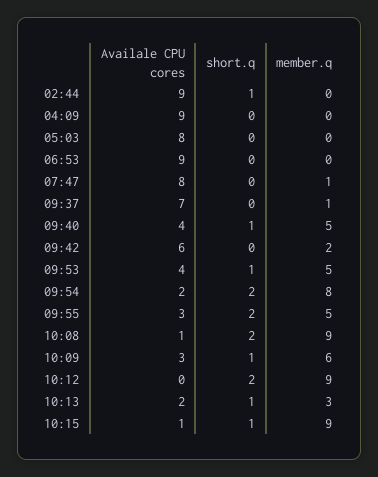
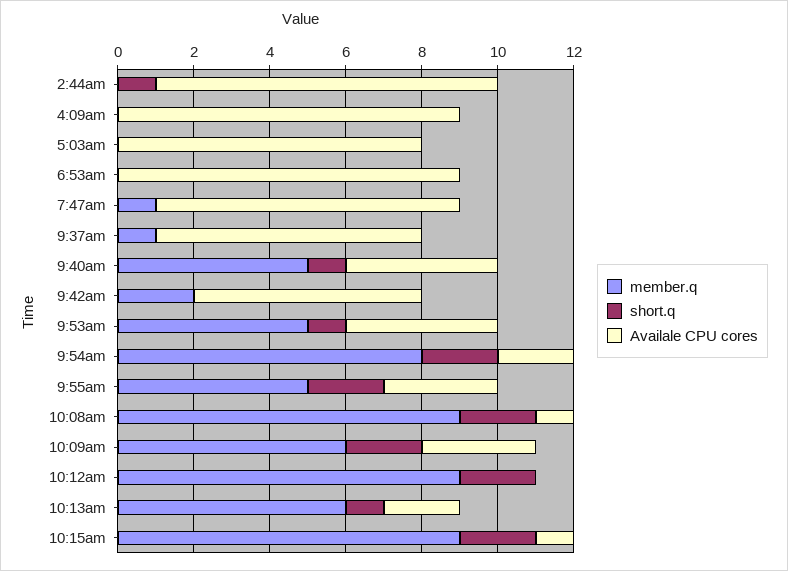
  {
    "Availale CPU cores": {
      "02:44": 9,
      "04:09": 9,
      "05:03": 8,
      "06:53": 9,
      "07:47": 8,
      "09:37": 7,
      "09:40": 4,
      "09:42": 6,
      "09:53": 4,
      "09:54": 2,
      "09:55": 3,
      "10:08": 1,
      "10:09": 3,
      "10:12": 0,
      "10:13": 2,
      "10:15": 1
    },
    "short.q": {
      "02:44": 1,
      "04:09": 0,
      "05:03": 0,
      "06:53": 0,
      "07:47": 0,
      "09:37": 0,
      "09:40": 1,
      "09:42": 0,
      "09:53": 1,
      "09:54": 2,
      "09:55": 2,
      "10:08": 2,
-     "10:09": 1,
+     "10:09": 2,
      "10:12": 2,
      "10:13": 1,
-     "10:15": 1
+     "10:15": 2
    },
    "member.q": {
      "02:44": 0,
      "04:09": 0,
      "05:03": 0,
      "06:53": 0,
      "07:47": 1,
      "09:37": 1,
      "09:40": 5,
      "09:42": 2,
      "09:53": 5,
      "09:54": 8,
      "09:55": 5,
      "10:08": 9,
      "10:09": 6,
      "10:12": 9,
-     "10:13": 3,
+     "10:13": 6,
      "10:15": 9
    }
  }

